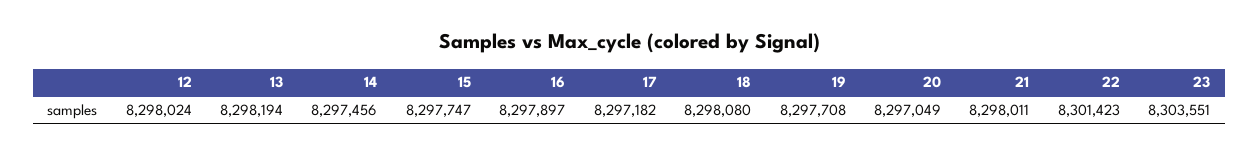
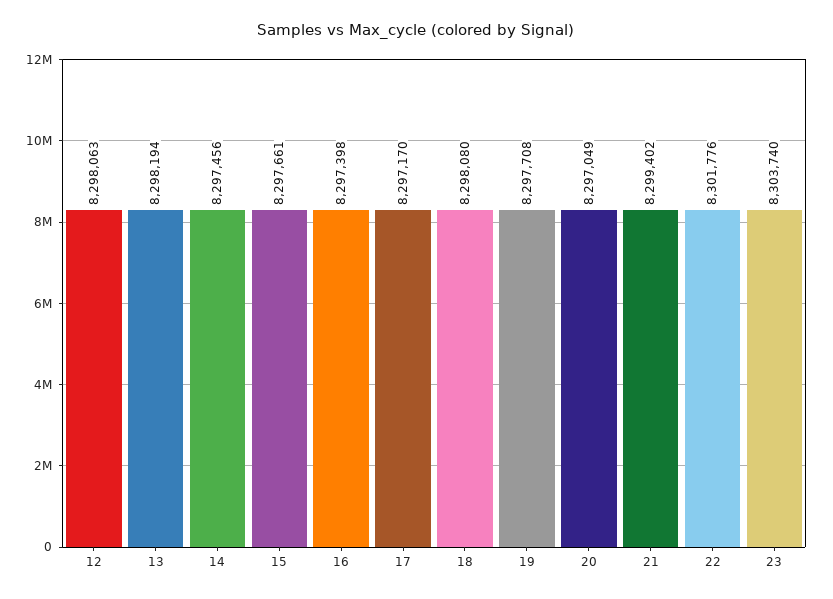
  {
-   "12": 8298024,
+   "12": 8298063,
    "13": 8298194,
    "14": 8297456,
-   "15": 8297747,
+   "15": 8297661,
-   "16": 8297897,
+   "16": 8297398,
-   "17": 8297182,
+   "17": 8297170,
    "18": 8298080,
    "19": 8297708,
    "20": 8297049,
-   "21": 8298011,
+   "21": 8299402,
-   "22": 8301423,
+   "22": 8301776,
-   "23": 8303551
+   "23": 8303740
  }

